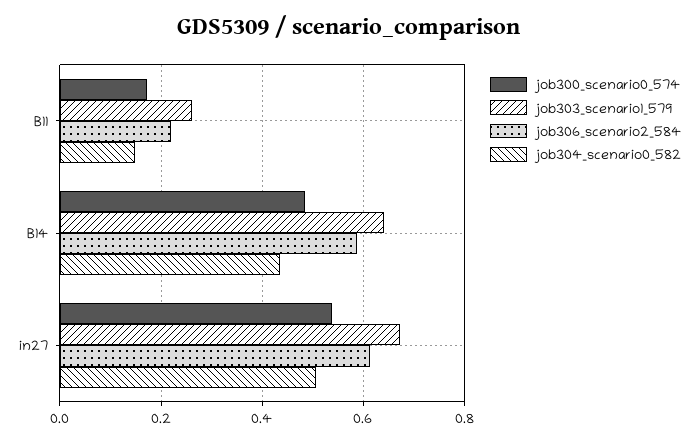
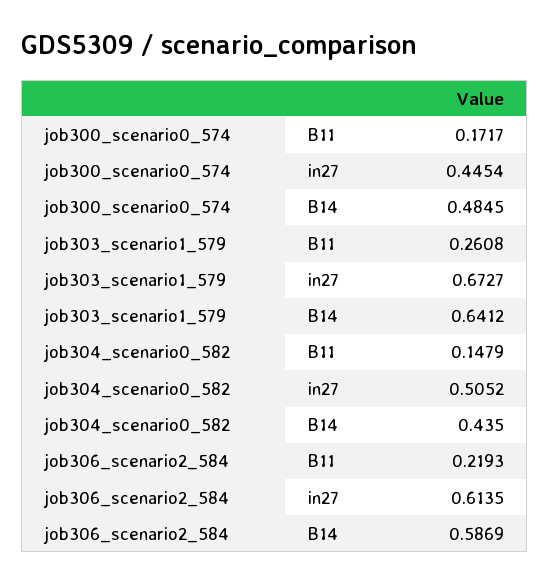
  {
    "job300_scenario0_574": {
      "B11": 0.1717,
      "B14": 0.4845,
-     "in27": 0.54
+     "in27": 0.4454
    },
    "job303_scenario1_579": {
      "B11": 0.2608,
      "B14": 0.6412,
      "in27": 0.6727
    },
    "job306_scenario2_584": {
      "B11": 0.2193,
      "B14": 0.5869,
      "in27": 0.6135
    },
    "job304_scenario0_582": {
      "B11": 0.1479,
      "B14": 0.435,
      "in27": 0.5052
    }
  }

